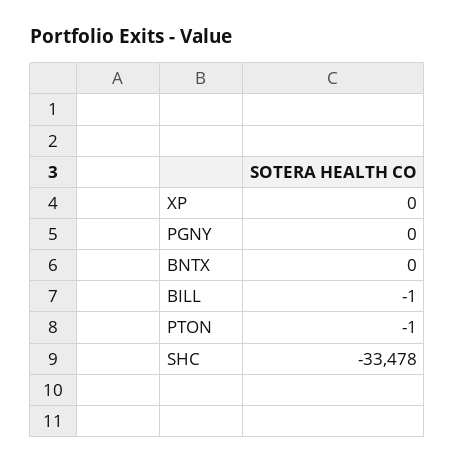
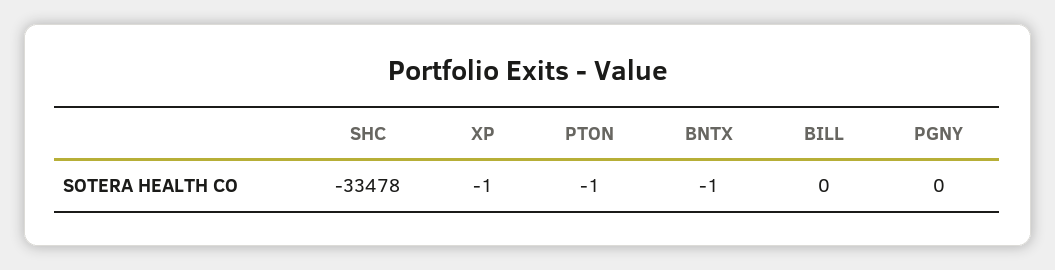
  {
-   "XP": 0,
+   "XP": -1,
    "PGNY": 0,
-   "BNTX": 0,
+   "BNTX": -1,
-   "BILL": -1,
+   "BILL": 0,
    "PTON": -1,
    "SHC": -33478
  }

